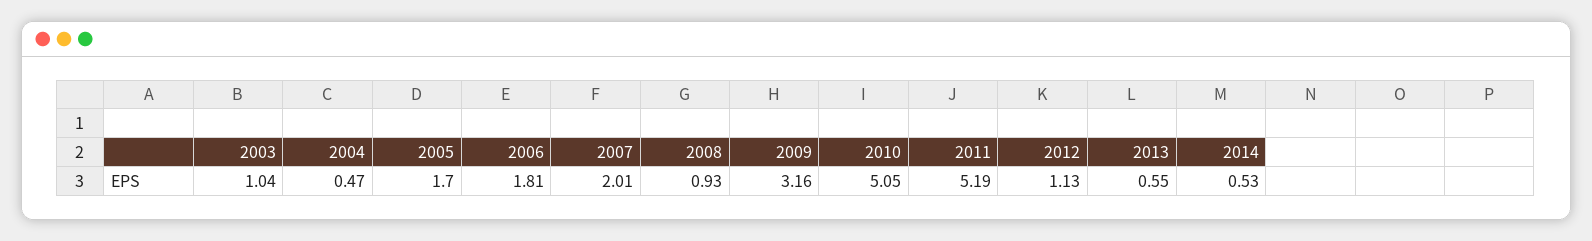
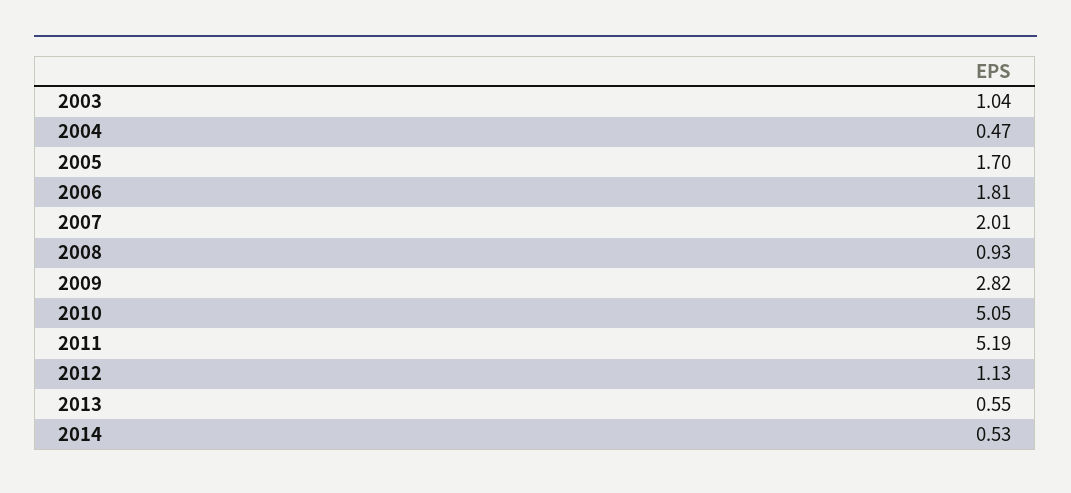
  {
    "2003": 1.04,
    "2004": 0.47,
    "2005": 1.7,
    "2006": 1.81,
    "2007": 2.01,
    "2008": 0.93,
-   "2009": 3.16,
+   "2009": 2.82,
    "2010": 5.05,
    "2011": 5.19,
    "2012": 1.13,
    "2013": 0.55,
    "2014": 0.53
  }

